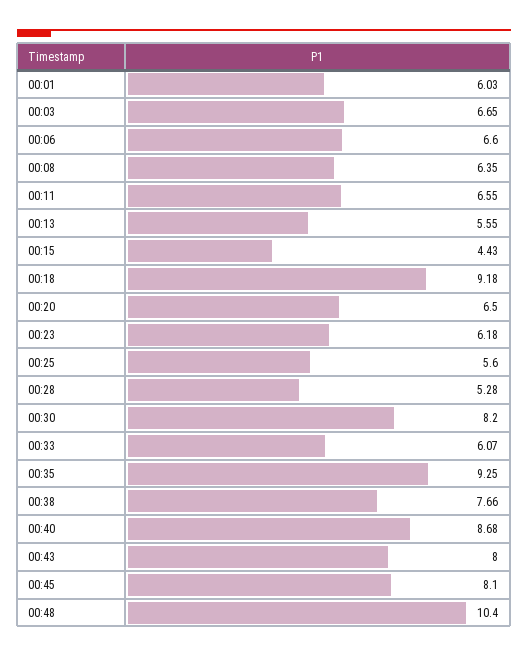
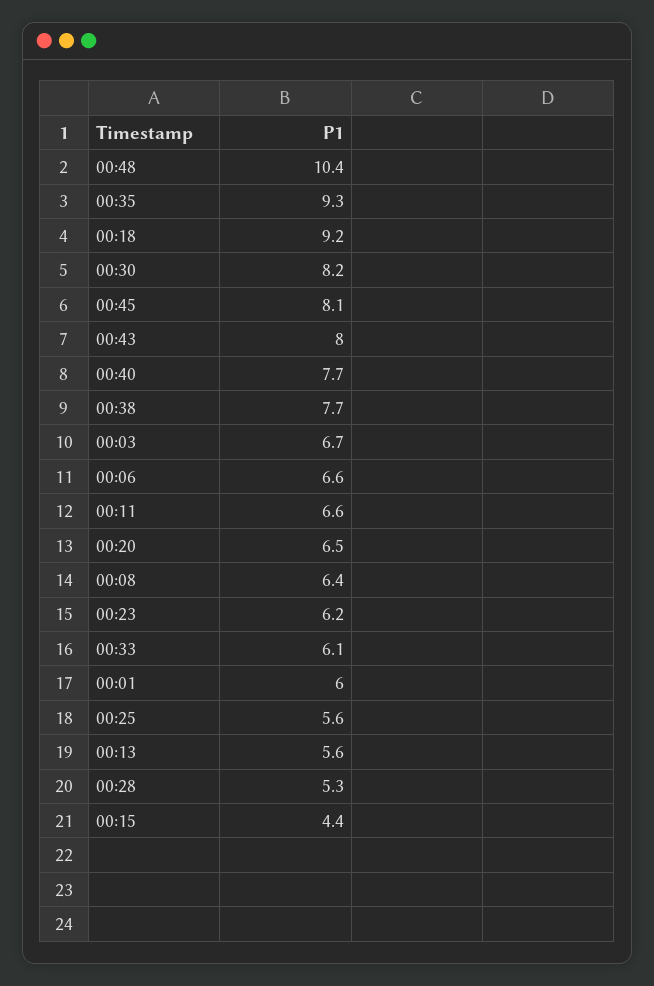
  {
    "00:01": 6.03,
    "00:03": 6.65,
    "00:06": 6.6,
    "00:08": 6.35,
    "00:11": 6.55,
    "00:13": 5.55,
    "00:15": 4.43,
    "00:18": 9.18,
    "00:20": 6.5,
    "00:23": 6.18,
    "00:25": 5.6,
    "00:28": 5.28,
    "00:30": 8.2,
    "00:33": 6.07,
    "00:35": 9.25,
    "00:38": 7.66,
-   "00:40": 8.68,
+   "00:40": 7.7,
    "00:43": 8,
    "00:45": 8.1,
    "00:48": 10.4
  }

